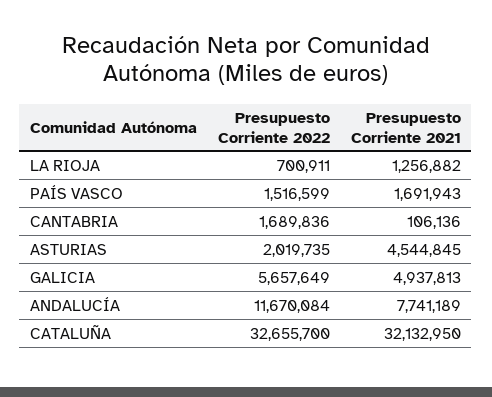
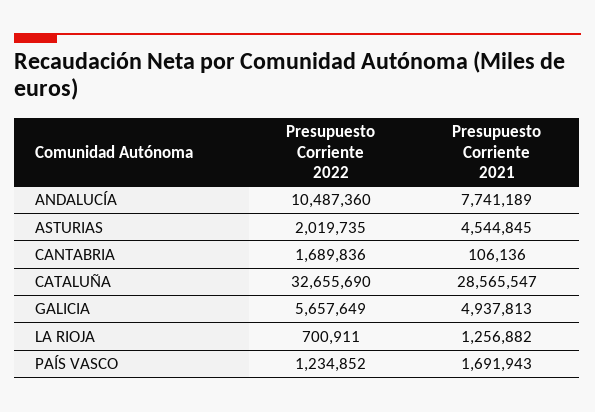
  {
    "Presupuesto Corriente 2022": {
      "LA RIOJA": 700911,
-     "PAÍS VASCO": 1516599,
+     "PAÍS VASCO": 1234852,
      "CANTABRIA": 1689836,
      "ASTURIAS": 2019735,
      "GALICIA": 5657649,
-     "ANDALUCÍA": 11670084,
+     "ANDALUCÍA": 10487360,
-     "CATALUÑA": 32655700
+     "CATALUÑA": 32655690
    },
    "Presupuesto Corriente 2021": {
      "LA RIOJA": 1256882,
      "PAÍS VASCO": 1691943,
      "CANTABRIA": 106136,
      "ASTURIAS": 4544845,
      "GALICIA": 4937813,
      "ANDALUCÍA": 7741189,
-     "CATALUÑA": 32132950
+     "CATALUÑA": 28565547
    }
  }

